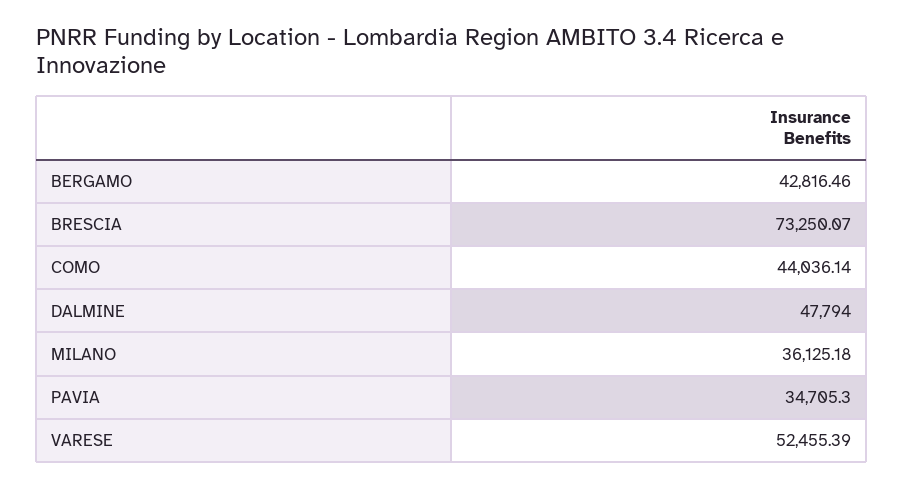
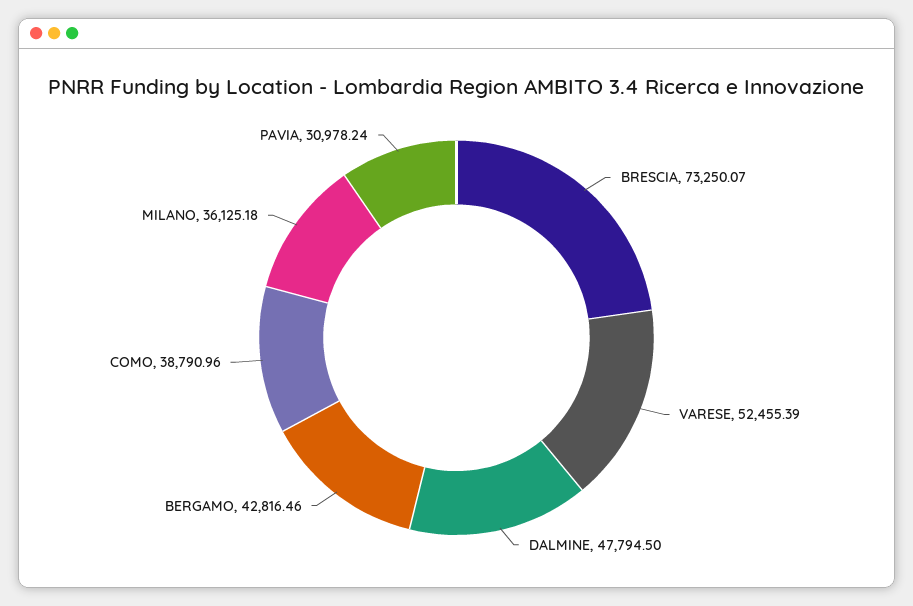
  {
    "BERGAMO": 42816.46,
    "BRESCIA": 73250.07,
-   "COMO": 44036.14,
+   "COMO": 38790.96,
-   "DALMINE": 47794,
+   "DALMINE": 47794.5,
    "MILANO": 36125.18,
-   "PAVIA": 34705.3,
+   "PAVIA": 30978.24,
    "VARESE": 52455.39
  }

